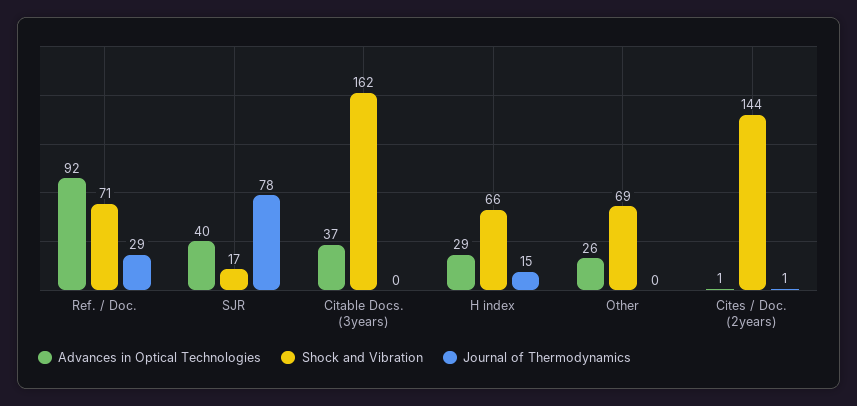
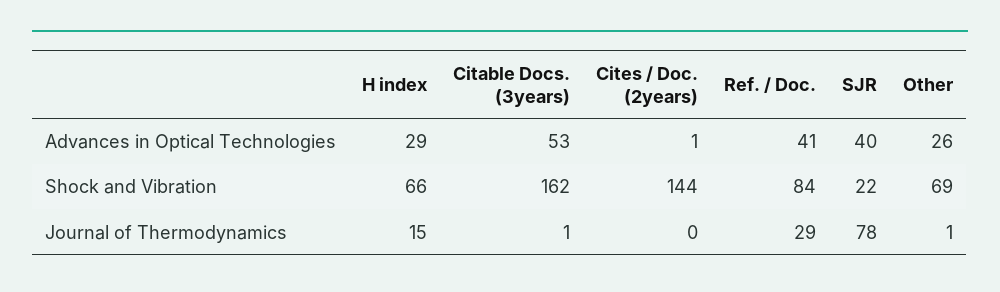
  {
    "Advances in Optical Technologies": {
-     "Ref. / Doc.": 92,
+     "Ref. / Doc.": 41,
      "SJR": 40,
-     "Citable Docs. (3years)": 37,
+     "Citable Docs. (3years)": 53,
      "H index": 29,
      "Other": 26,
      "Cites / Doc. (2years)": 1
    },
    "Shock and Vibration": {
-     "Ref. / Doc.": 71,
+     "Ref. / Doc.": 84,
-     "SJR": 17,
+     "SJR": 22,
      "Citable Docs. (3years)": 162,
      "H index": 66,
      "Other": 69,
      "Cites / Doc. (2years)": 144
    },
    "Journal of Thermodynamics": {
      "Ref. / Doc.": 29,
      "SJR": 78,
-     "Citable Docs. (3years)": 0,
+     "Citable Docs. (3years)": 1,
      "H index": 15,
-     "Other": 0,
+     "Other": 1,
-     "Cites / Doc. (2years)": 1
+     "Cites / Doc. (2years)": 0
    }
  }

